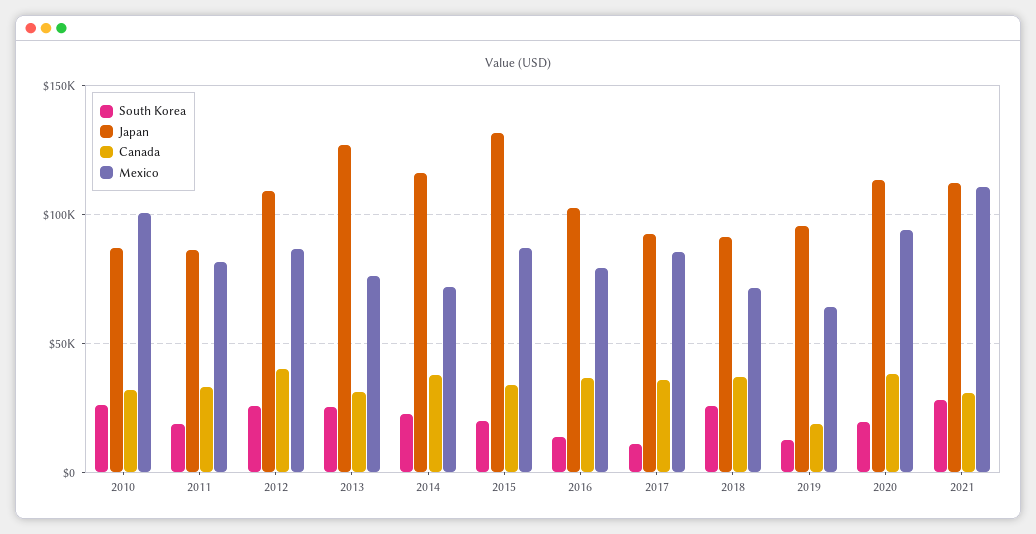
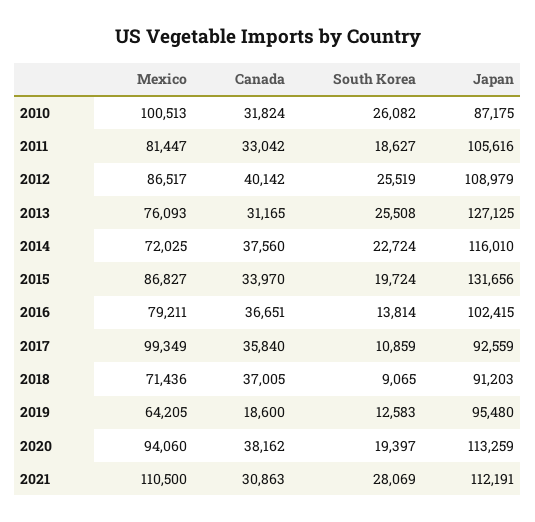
  {
    "South Korea": {
      "2010": 26082,
      "2011": 18627,
      "2012": 25519,
      "2013": 25508,
      "2014": 22724,
      "2015": 19724,
      "2016": 13814,
      "2017": 10859,
-     "2018": 25000,
+     "2018": 9065,
      "2019": 12583,
      "2020": 19397,
      "2021": 28069
    },
    "Japan": {
      "2010": 87175,
-     "2011": 85000,
+     "2011": 105616,
      "2012": 108979,
      "2013": 127125,
      "2014": 116010,
      "2015": 131656,
      "2016": 102415,
      "2017": 92559,
      "2018": 91203,
      "2019": 95480,
      "2020": 113259,
      "2021": 112191
    },
    "Canada": {
      "2010": 31824,
      "2011": 33042,
      "2012": 40142,
      "2013": 31165,
      "2014": 37560,
      "2015": 33970,
      "2016": 36651,
      "2017": 35840,
      "2018": 37005,
      "2019": 18600,
      "2020": 38162,
      "2021": 30863
    },
    "Mexico": {
      "2010": 100513,
      "2011": 81447,
      "2012": 86517,
      "2013": 76093,
      "2014": 72025,
      "2015": 86827,
      "2016": 79211,
-     "2017": 85000,
+     "2017": 99349,
      "2018": 71436,
      "2019": 64205,
      "2020": 94060,
      "2021": 110500
    }
  }

